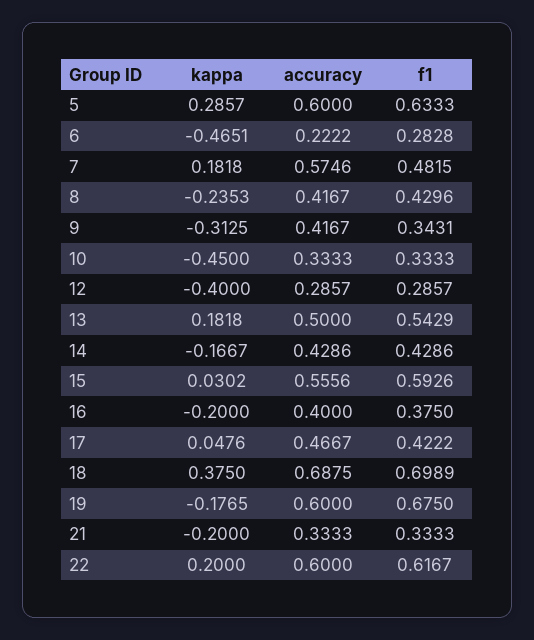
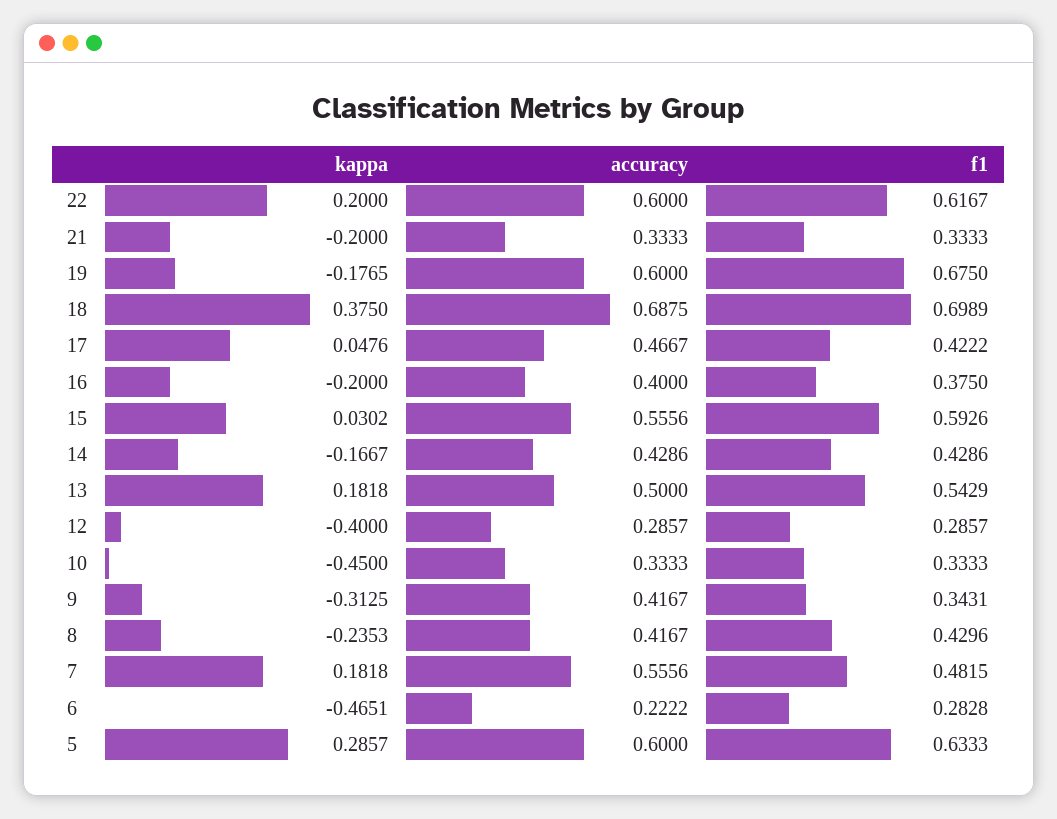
  {
    "kappa": {
      "5": 0.2857,
      "6": -0.4651,
      "7": 0.1818,
      "8": -0.2353,
      "9": -0.3125,
      "10": -0.45,
      "12": -0.4,
      "13": 0.1818,
      "14": -0.1667,
      "15": 0.0302,
      "16": -0.2,
      "17": 0.0476,
      "18": 0.375,
      "19": -0.1765,
      "21": -0.2,
      "22": 0.2
    },
    "accuracy": {
      "5": 0.6,
      "6": 0.2222,
-     "7": 0.5746,
+     "7": 0.5556,
      "8": 0.4167,
      "9": 0.4167,
      "10": 0.3333,
      "12": 0.2857,
      "13": 0.5,
      "14": 0.4286,
      "15": 0.5556,
      "16": 0.4,
      "17": 0.4667,
      "18": 0.6875,
      "19": 0.6,
      "21": 0.3333,
      "22": 0.6
    },
    "f1": {
      "5": 0.6333,
      "6": 0.2828,
      "7": 0.4815,
      "8": 0.4296,
      "9": 0.3431,
      "10": 0.3333,
      "12": 0.2857,
      "13": 0.5429,
      "14": 0.4286,
      "15": 0.5926,
      "16": 0.375,
      "17": 0.4222,
      "18": 0.6989,
      "19": 0.675,
      "21": 0.3333,
      "22": 0.6167
    }
  }

